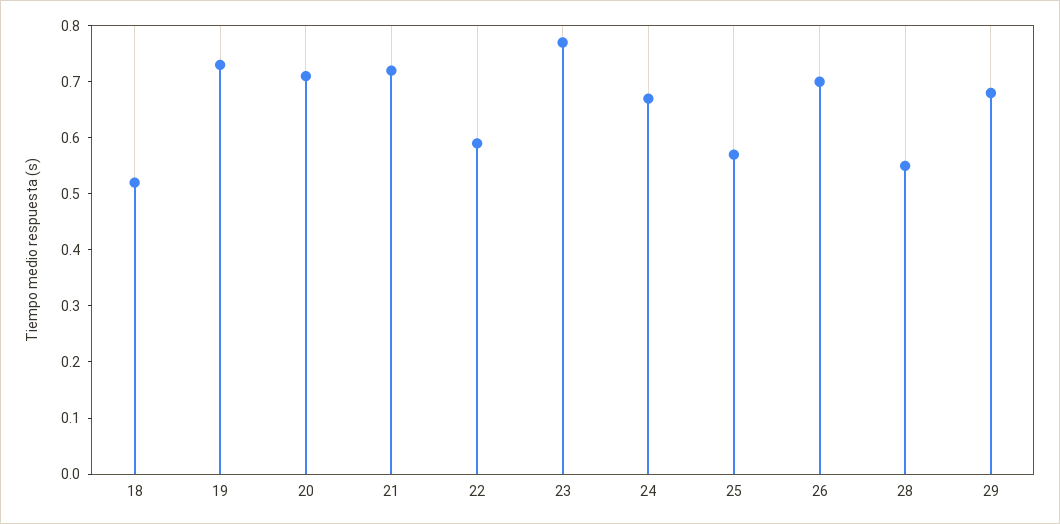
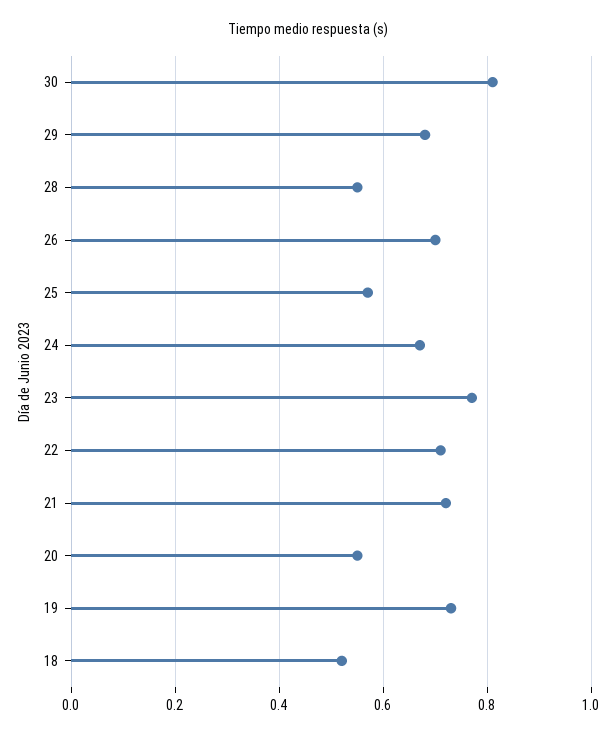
  {
    "18": 0.5,
    "19": 0.75,
-   "20": 0.7,
+   "20": 0.55,
    "21": 0.7,
-   "22": 0.6,
+   "22": 0.7,
    "23": 0.75,
    "24": 0.65,
    "25": 0.55,
    "26": 0.7,
    "28": 0.55,
-   "29": 0.7
+   "29": 0.7,
+   "30": 0.8
  }

